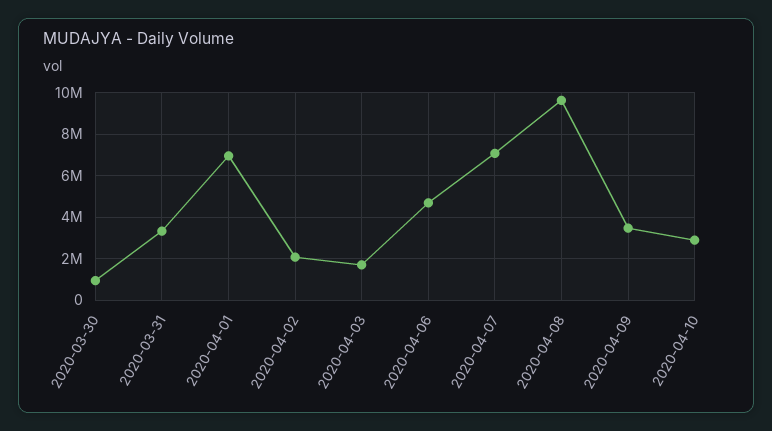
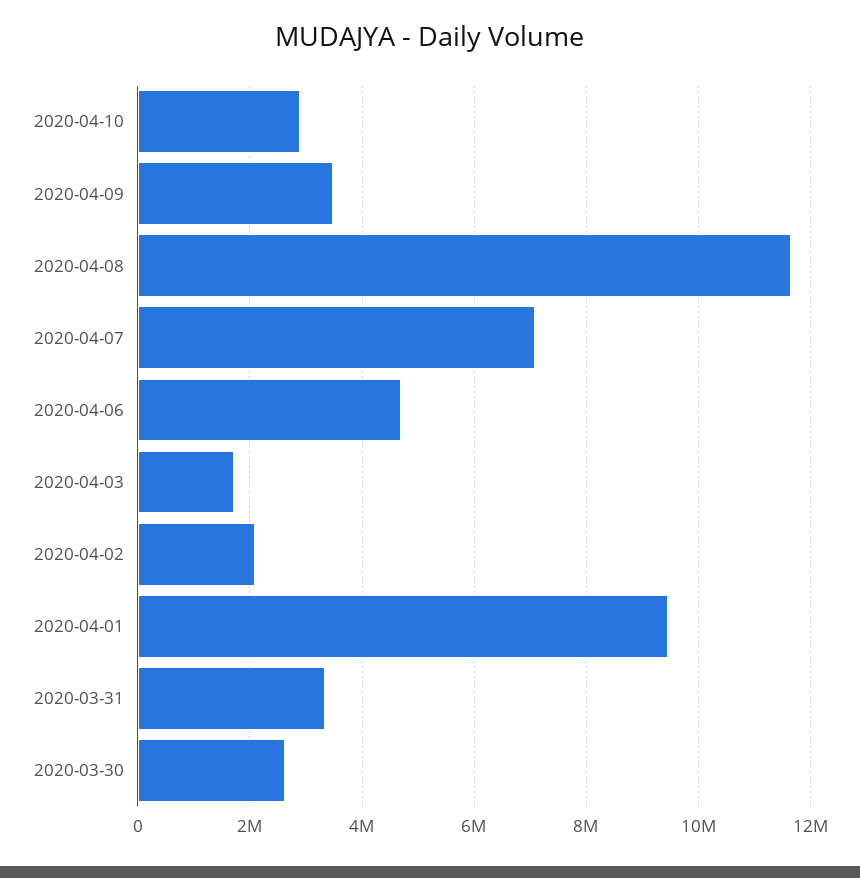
  {
-   "2020-03-30": 1000000,
+   "2020-03-30": 2600000,
    "2020-03-31": 3400000,
-   "2020-04-01": 7000000,
+   "2020-04-01": 9400000,
    "2020-04-02": 2000000,
    "2020-04-03": 1800000,
    "2020-04-06": 4600000,
    "2020-04-07": 7000000,
-   "2020-04-08": 9500000,
+   "2020-04-08": 11600000,
    "2020-04-09": 3400000,
    "2020-04-10": 2800000
  }

